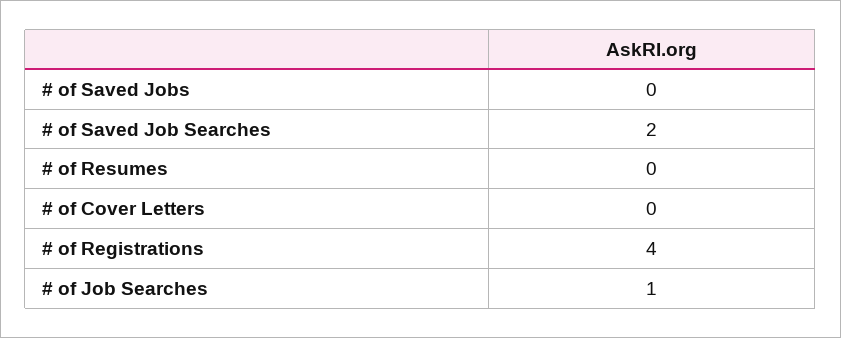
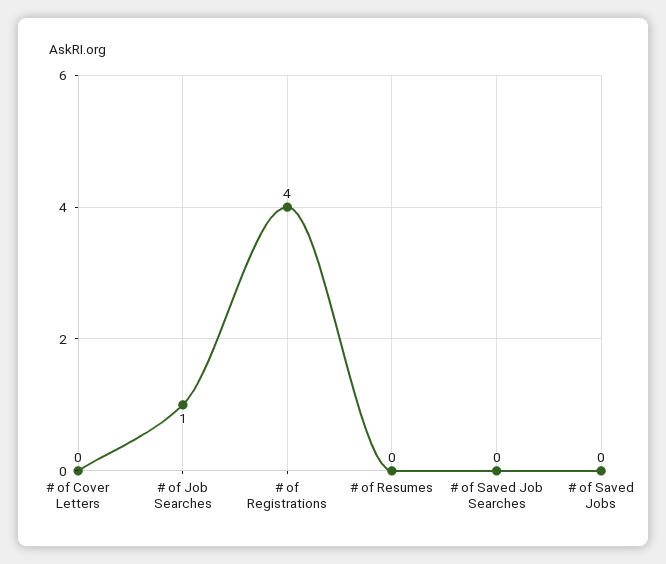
  {
    "# of Saved Jobs": 0,
-   "# of Saved Job Searches": 2,
+   "# of Saved Job Searches": 0,
    "# of Resumes": 0,
    "# of Cover Letters": 0,
    "# of Registrations": 4,
    "# of Job Searches": 1
  }

